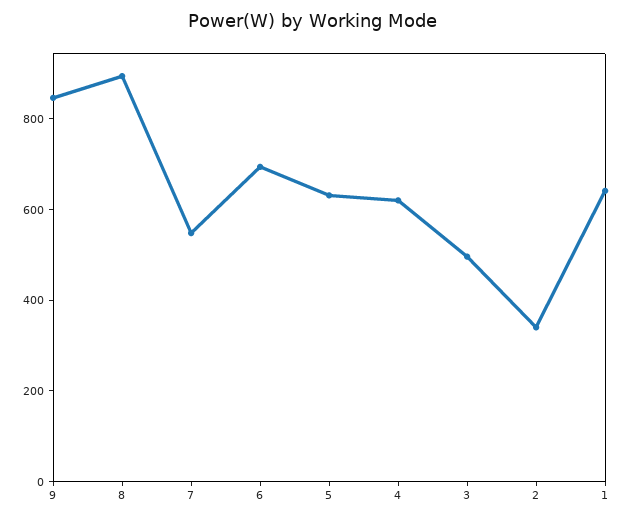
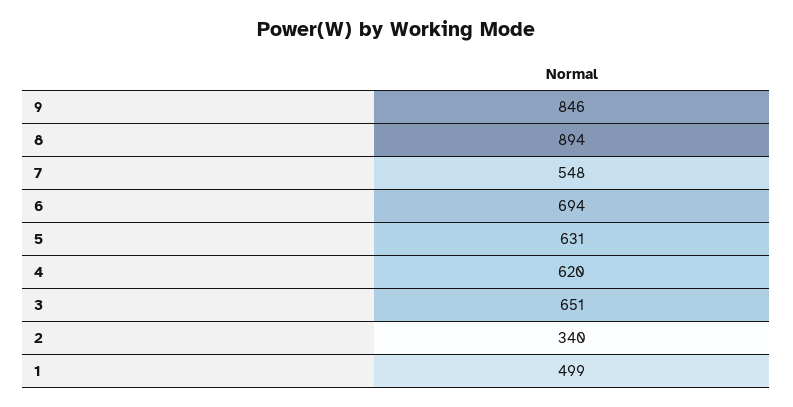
  {
    "9": 846,
    "8": 894,
    "7": 548,
    "6": 694,
    "5": 631,
    "4": 620,
-   "3": 500,
+   "3": 651,
    "2": 340,
-   "1": 650
+   "1": 499
  }

